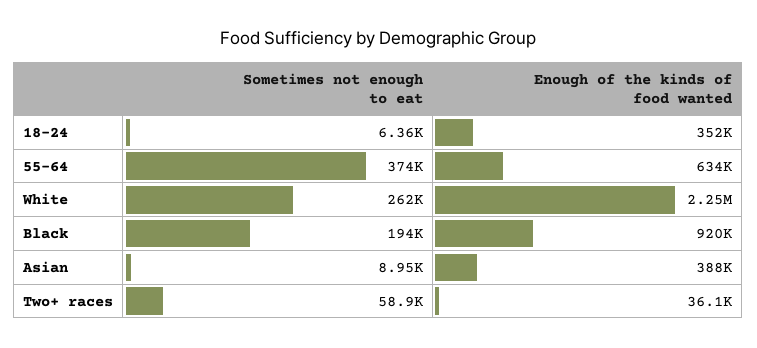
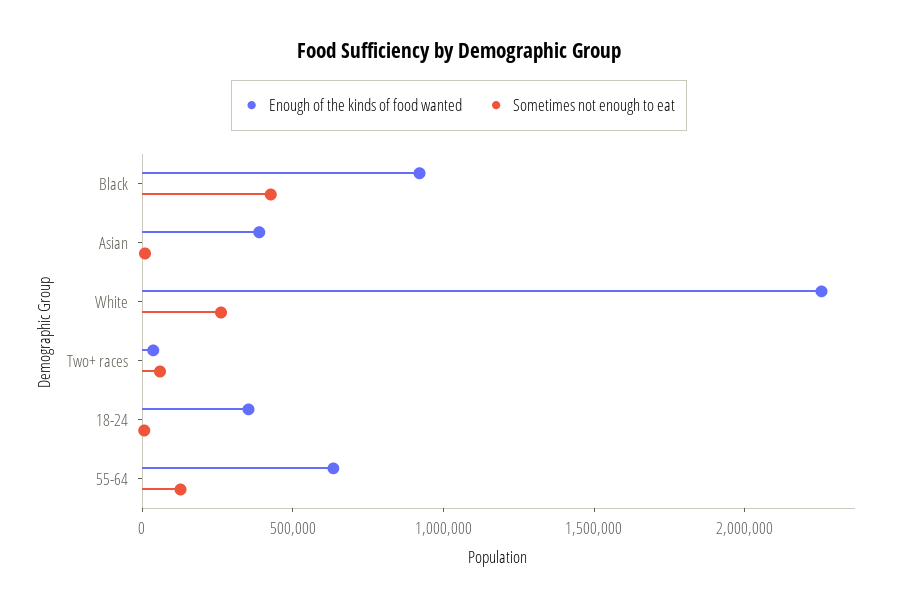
  {
    "Sometimes not enough to eat": {
      "18-24": 6360,
-     "55-64": 374000,
+     "55-64": 100000,
      "White": 262000,
-     "Black": 194000,
+     "Black": 400000,
      "Asian": 8950,
      "Two+ races": 58900
    },
    "Enough of the kinds of food wanted": {
      "18-24": 352000,
      "55-64": 634000,
      "White": 2250000,
      "Black": 920000,
      "Asian": 388000,
      "Two+ races": 36100
    }
  }

